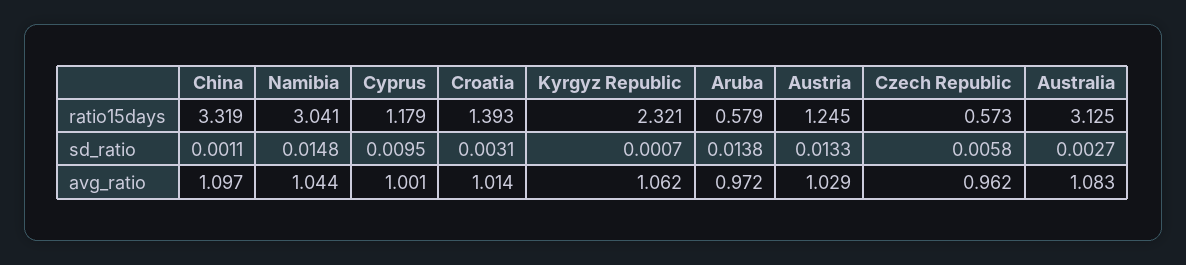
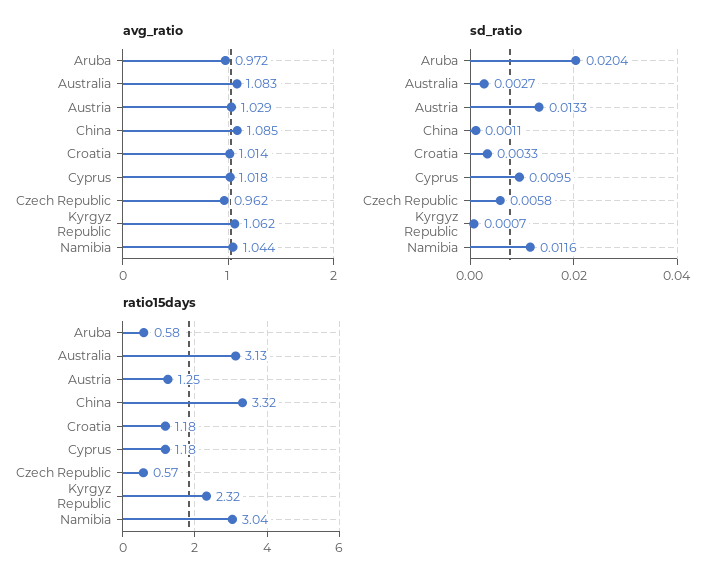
  {
    "ratio15days": {
      "China": 3.319,
      "Namibia": 3.041,
      "Cyprus": 1.179,
-     "Croatia": 1.393,
+     "Croatia": 1.18,
      "Kyrgyz Republic": 2.321,
      "Aruba": 0.579,
      "Austria": 1.245,
      "Czech Republic": 0.573,
      "Australia": 3.125
    },
    "sd_ratio": {
      "China": 0.0011,
-     "Namibia": 0.0148,
+     "Namibia": 0.0116,
      "Cyprus": 0.0095,
-     "Croatia": 0.0031,
+     "Croatia": 0.0033,
      "Kyrgyz Republic": 0.0007,
-     "Aruba": 0.0138,
+     "Aruba": 0.0204,
      "Austria": 0.0133,
      "Czech Republic": 0.0058,
      "Australia": 0.0027
    },
    "avg_ratio": {
-     "China": 1.097,
+     "China": 1.085,
      "Namibia": 1.044,
-     "Cyprus": 1.001,
+     "Cyprus": 1.018,
      "Croatia": 1.014,
      "Kyrgyz Republic": 1.062,
      "Aruba": 0.972,
      "Austria": 1.029,
      "Czech Republic": 0.962,
      "Australia": 1.083
    }
  }

